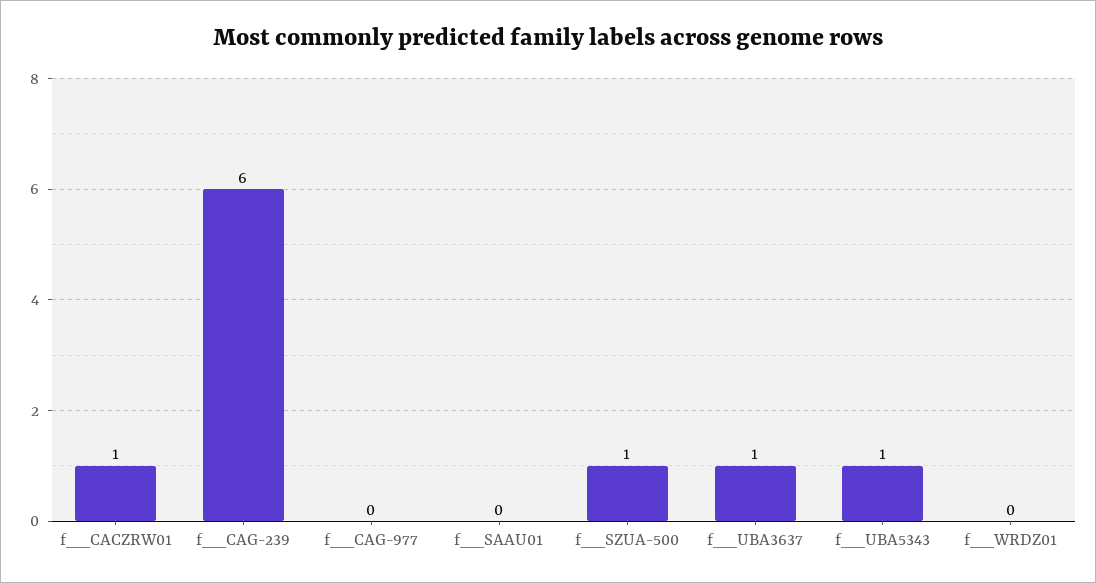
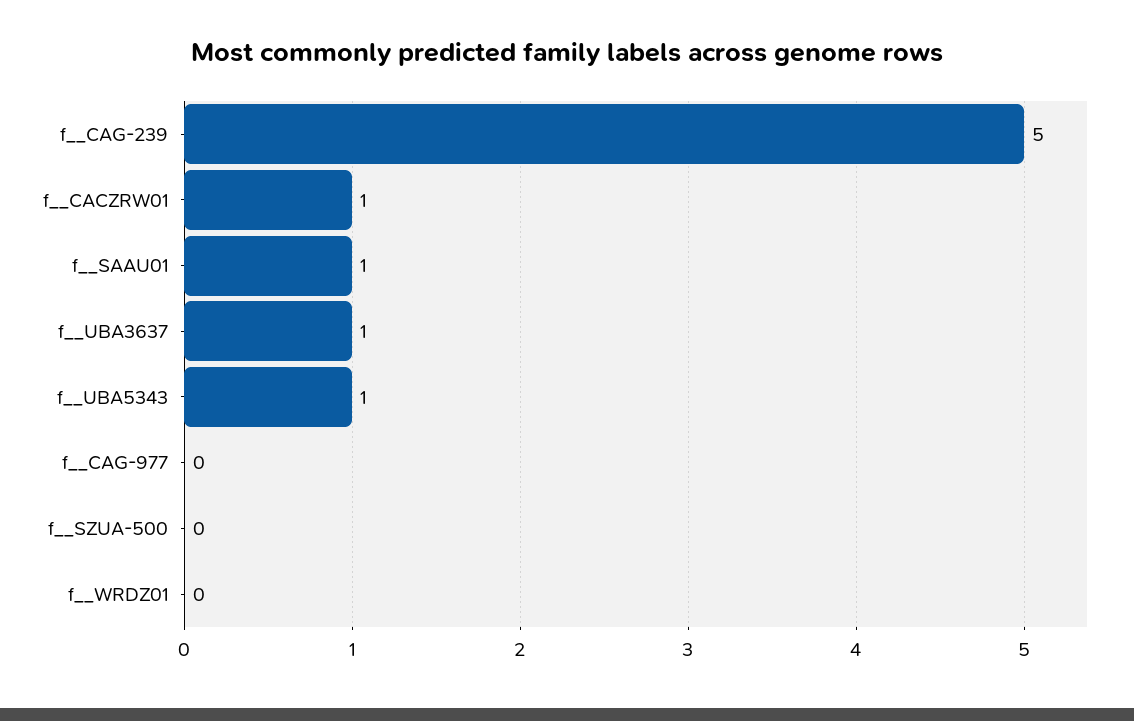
  {
    "f__CACZRW01": 1,
-   "f__CAG-239": 6,
+   "f__CAG-239": 5,
    "f__CAG-977": 0,
-   "f__SAAU01": 0,
+   "f__SAAU01": 1,
-   "f__SZUA-500": 1,
+   "f__SZUA-500": 0,
    "f__UBA3637": 1,
    "f__UBA5343": 1,
    "f__WRDZ01": 0
  }

